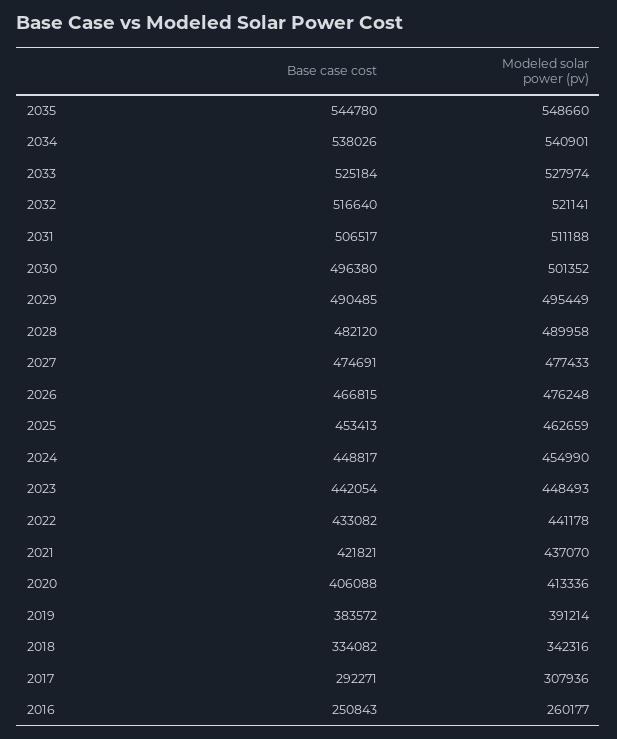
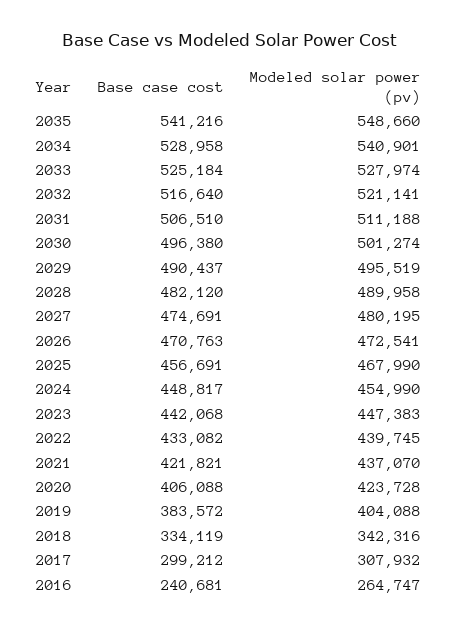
  {
    "Base case cost": {
-     "2035": 544780,
+     "2035": 541216,
-     "2034": 538026,
+     "2034": 528958,
      "2033": 525184,
      "2032": 516640,
-     "2031": 506517,
+     "2031": 506510,
      "2030": 496380,
-     "2029": 490485,
+     "2029": 490437,
      "2028": 482120,
      "2027": 474691,
-     "2026": 466815,
+     "2026": 470763,
-     "2025": 453413,
+     "2025": 456691,
      "2024": 448817,
-     "2023": 442054,
+     "2023": 442068,
      "2022": 433082,
      "2021": 421821,
      "2020": 406088,
      "2019": 383572,
-     "2018": 334082,
+     "2018": 334119,
-     "2017": 292271,
+     "2017": 299212,
-     "2016": 250843
+     "2016": 240681
    },
    "Modeled solar power (pv)": {
      "2035": 548660,
      "2034": 540901,
      "2033": 527974,
      "2032": 521141,
      "2031": 511188,
-     "2030": 501352,
+     "2030": 501274,
-     "2029": 495449,
+     "2029": 495519,
      "2028": 489958,
-     "2027": 477433,
+     "2027": 480195,
-     "2026": 476248,
+     "2026": 472541,
-     "2025": 462659,
+     "2025": 467990,
      "2024": 454990,
-     "2023": 448493,
+     "2023": 447383,
-     "2022": 441178,
+     "2022": 439745,
      "2021": 437070,
-     "2020": 413336,
+     "2020": 423728,
-     "2019": 391214,
+     "2019": 404088,
      "2018": 342316,
-     "2017": 307936,
+     "2017": 307932,
-     "2016": 260177
+     "2016": 264747
    }
  }

